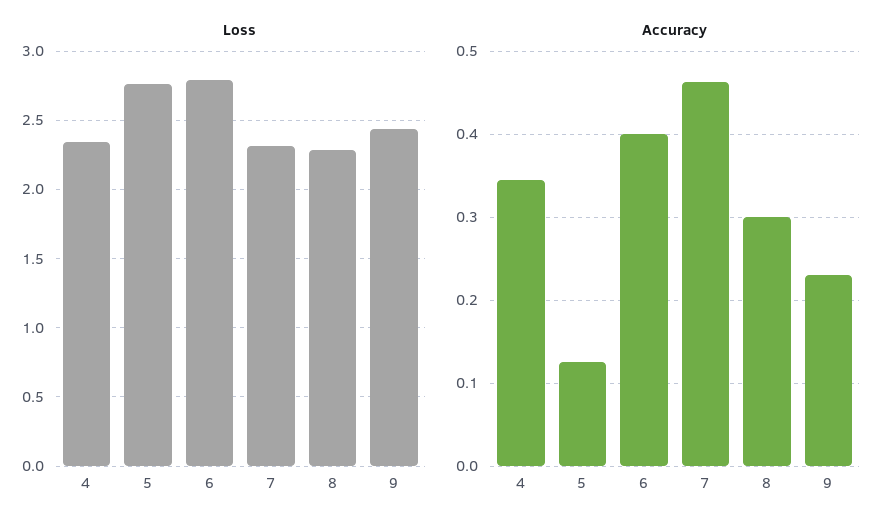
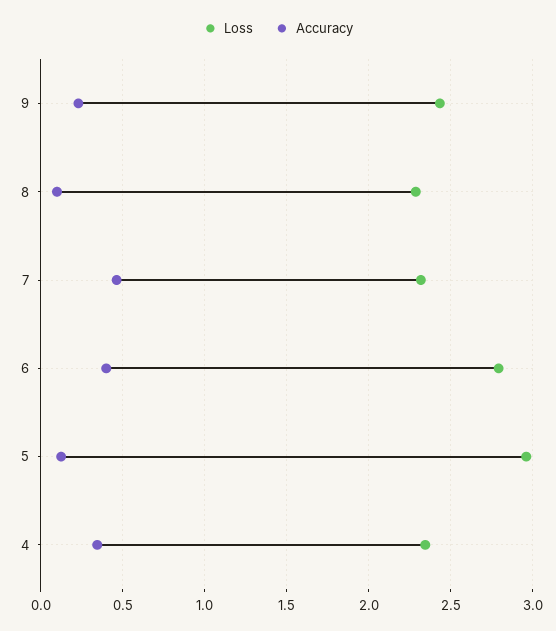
  {
    "Loss": {
      "4": 2.35,
-     "5": 2.75,
+     "5": 2.95,
      "6": 2.8,
      "7": 2.3,
      "8": 2.3,
      "9": 2.45
    },
    "Accuracy": {
      "4": 0.34,
      "5": 0.13,
      "6": 0.4,
      "7": 0.46,
-     "8": 0.3,
+     "8": 0.1,
      "9": 0.23
    }
  }

